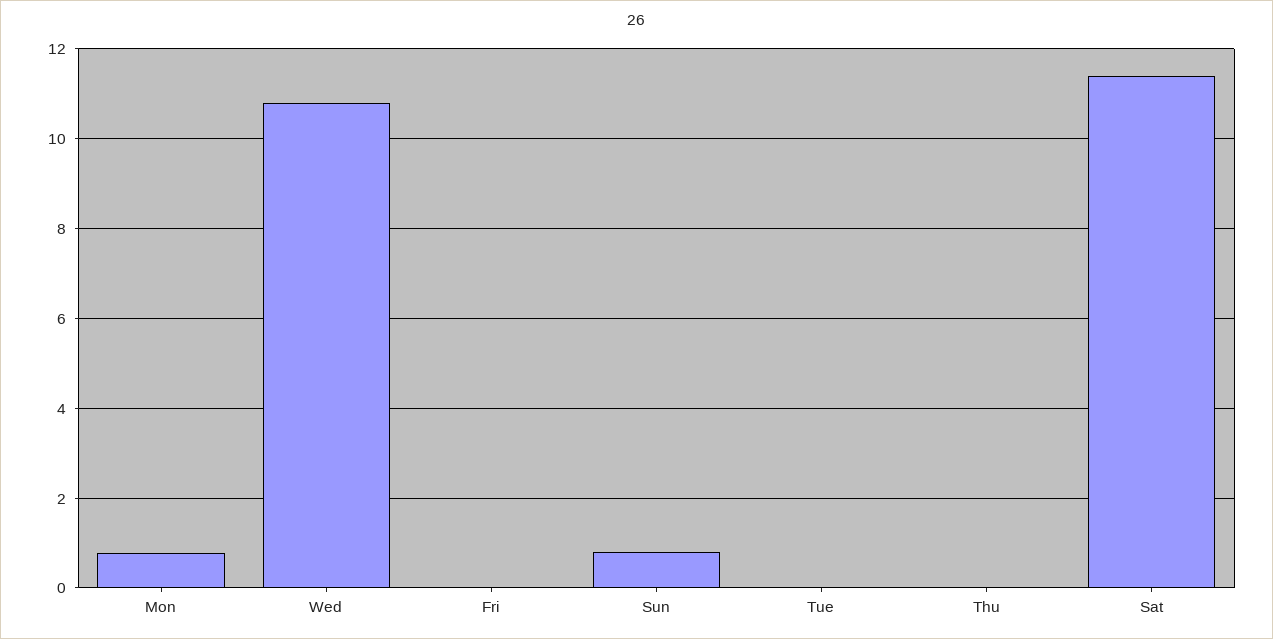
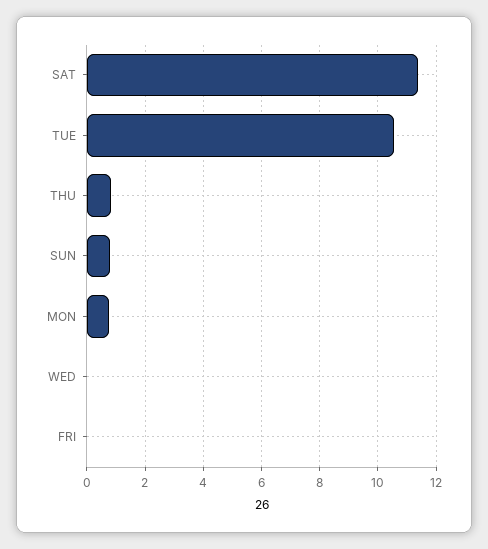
  {
    "Mon": 0.8,
-   "Wed": 10.8,
+   "Wed": 0,
    "Fri": 0,
    "Sun": 0.8,
-   "Tue": 0,
+   "Tue": 10.5,
-   "Thu": 0,
+   "Thu": 0.75,
    "Sat": 11.4
  }

